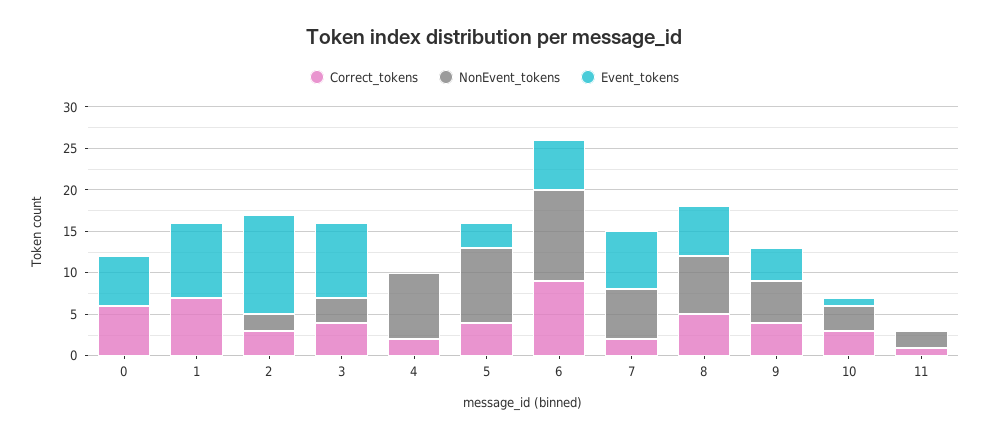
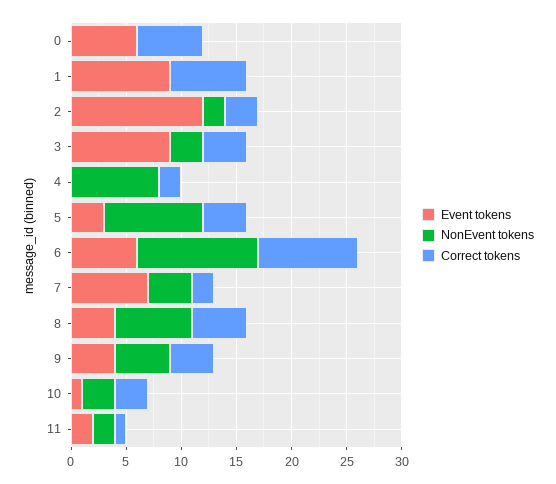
  {
    "Correct_tokens": {
      "0": 6,
      "1": 7,
      "2": 3,
      "3": 4,
      "4": 2,
      "5": 4,
      "6": 9,
      "7": 2,
      "8": 5,
      "9": 4,
      "10": 3,
      "11": 1
    },
    "NonEvent_tokens": {
      "0": 0,
      "1": 0,
      "2": 2,
      "3": 3,
      "4": 8,
      "5": 9,
      "6": 11,
-     "7": 6,
+     "7": 4,
      "8": 7,
      "9": 5,
      "10": 3,
      "11": 2
    },
    "Event_tokens": {
      "0": 6,
      "1": 9,
      "2": 12,
      "3": 9,
      "4": 0,
      "5": 3,
      "6": 6,
      "7": 7,
-     "8": 6,
+     "8": 4,
      "9": 4,
      "10": 1,
-     "11": 0
+     "11": 2
    }
  }

